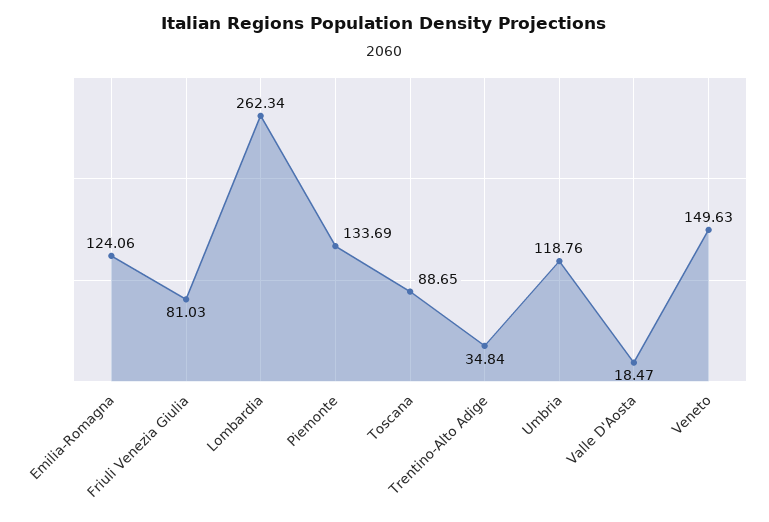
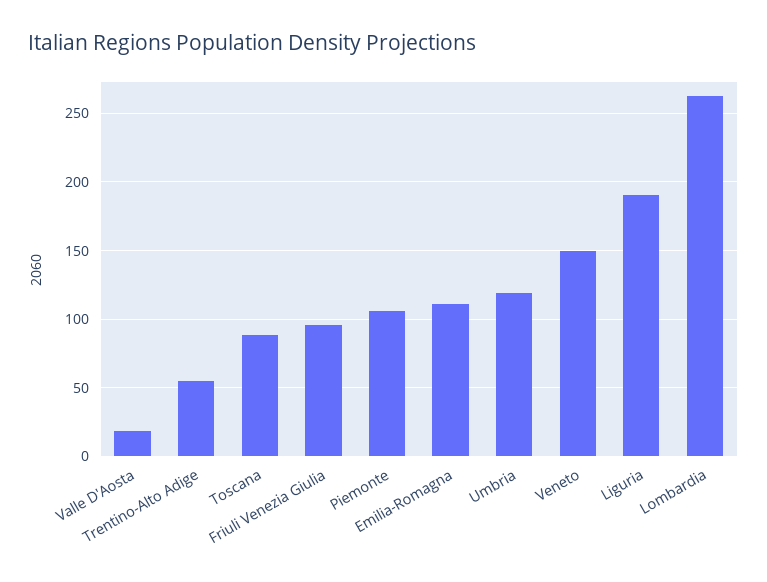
  {
-   "Emilia-Romagna": 124.06,
+   "Emilia-Romagna": 110,
-   "Friuli Venezia Giulia": 81.03,
+   "Friuli Venezia Giulia": 95,
    "Lombardia": 262.34,
-   "Piemonte": 133.69,
+   "Piemonte": 105,
    "Toscana": 88.65,
-   "Trentino-Alto Adige": 34.84,
+   "Trentino-Alto Adige": 55,
    "Umbria": 118.76,
    "Valle D'Aosta": 18.47,
-   "Veneto": 149.63
+   "Veneto": 149.63,
+   "Liguria": 190
  }

